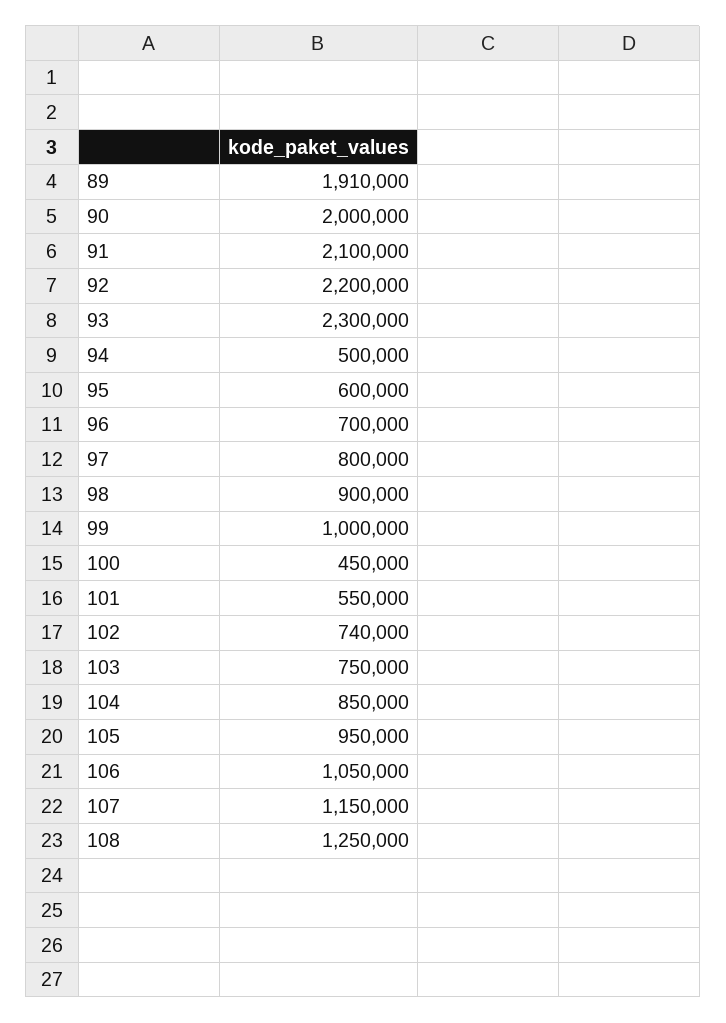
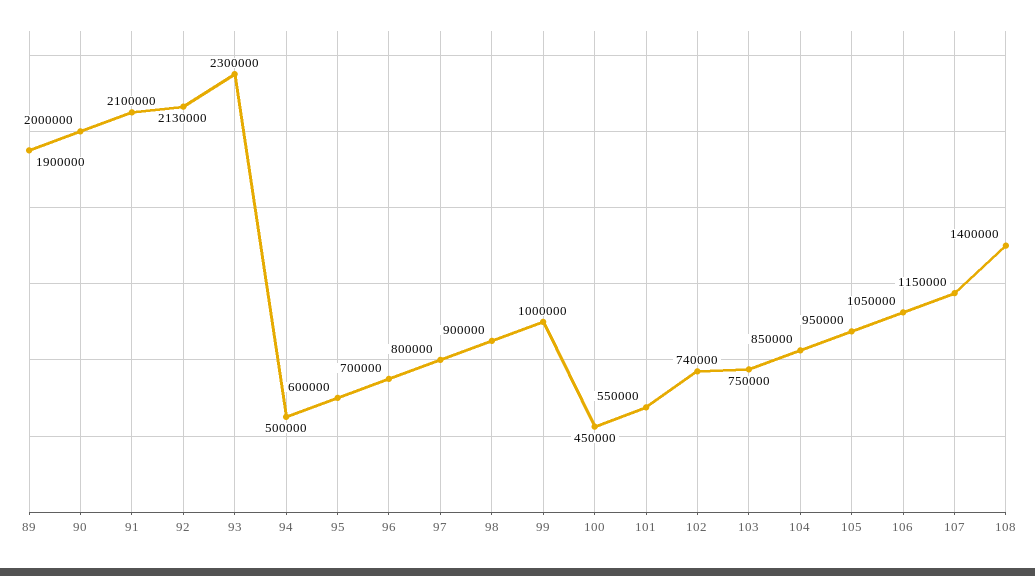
  {
-   "89": 1910000,
+   "89": 1900000,
    "90": 2000000,
    "91": 2100000,
-   "92": 2200000,
+   "92": 2130000,
    "93": 2300000,
    "94": 500000,
    "95": 600000,
    "96": 700000,
    "97": 800000,
    "98": 900000,
    "99": 1000000,
    "100": 450000,
    "101": 550000,
    "102": 740000,
    "103": 750000,
    "104": 850000,
    "105": 950000,
    "106": 1050000,
    "107": 1150000,
-   "108": 1250000
+   "108": 1400000
  }

